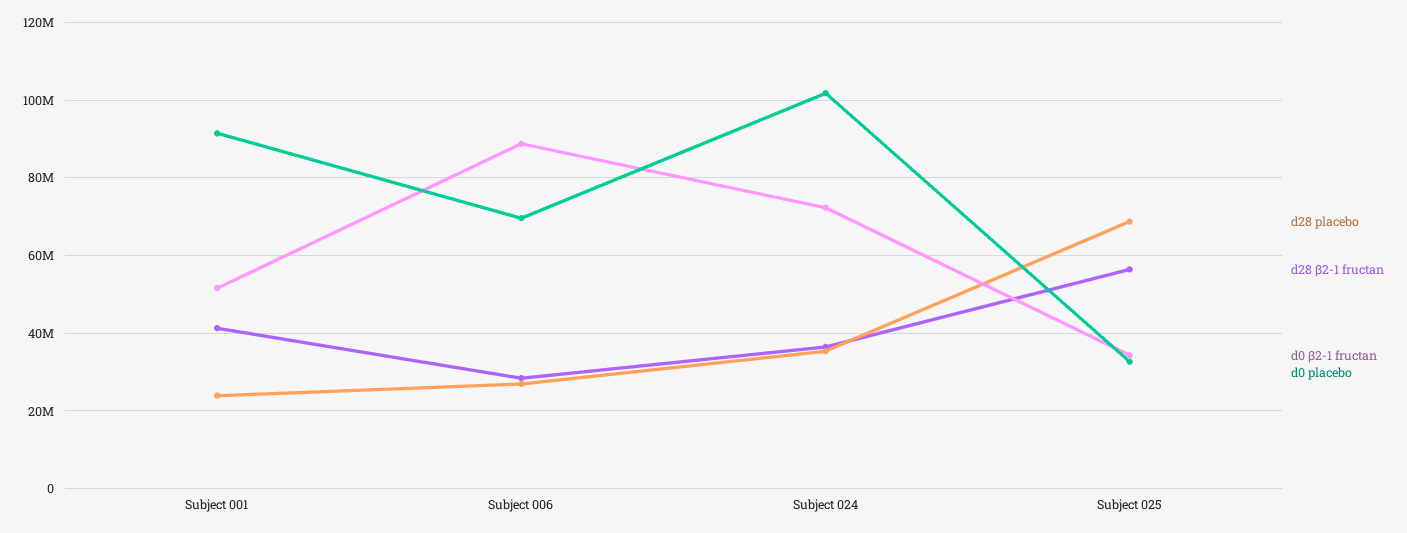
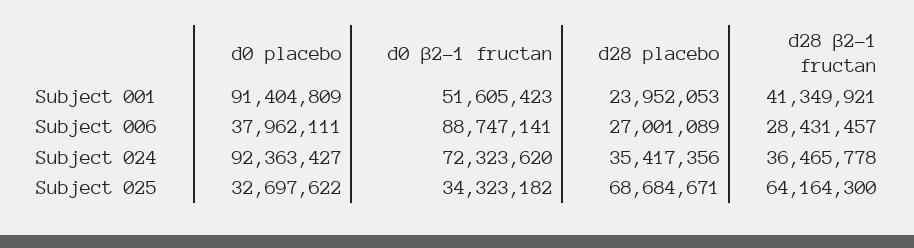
  {
    "d28 placebo": {
      "Subject 001": 23952053,
      "Subject 006": 27001089,
      "Subject 024": 35417356,
      "Subject 025": 68684671
    },
    "d28 β2-1 fructan": {
      "Subject 001": 41349921,
      "Subject 006": 28431457,
      "Subject 024": 36465778,
-     "Subject 025": 56000000
+     "Subject 025": 64164300
    },
    "d0 β2-1 fructan": {
      "Subject 001": 51605423,
      "Subject 006": 88747141,
      "Subject 024": 72323620,
      "Subject 025": 34323182
    },
    "d0 placebo": {
      "Subject 001": 91404809,
-     "Subject 006": 70000000,
+     "Subject 006": 37962111,
-     "Subject 024": 102000000,
+     "Subject 024": 92363427,
      "Subject 025": 32697622
    }
  }

